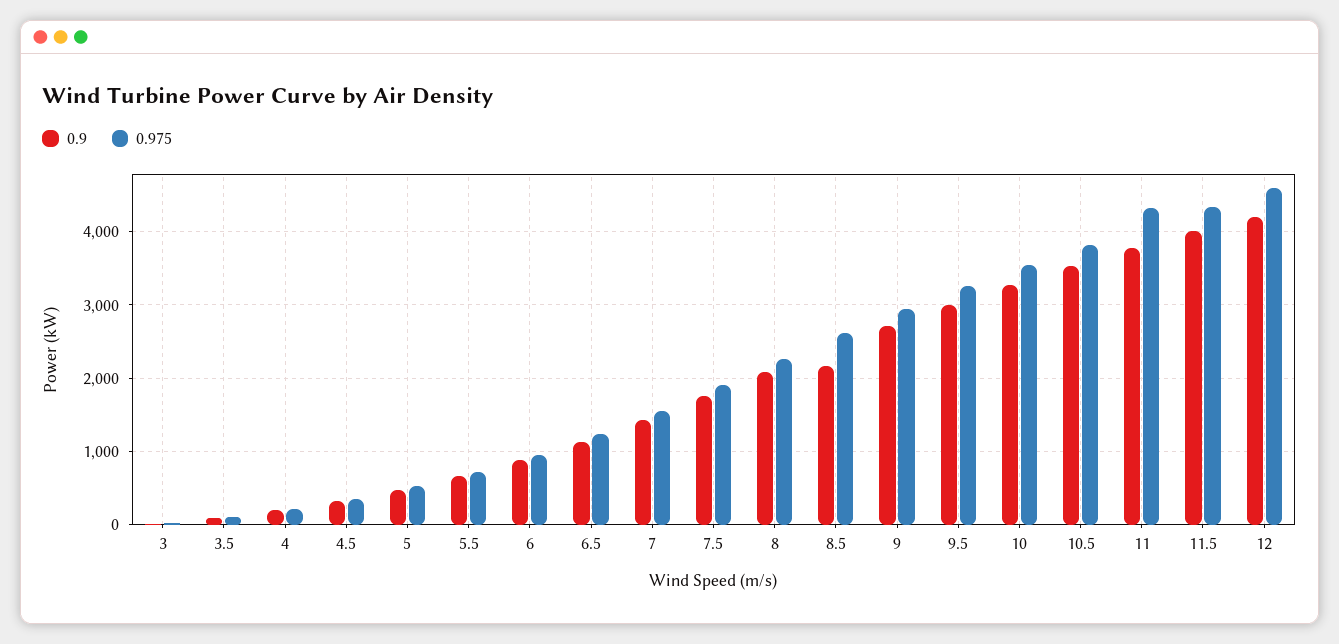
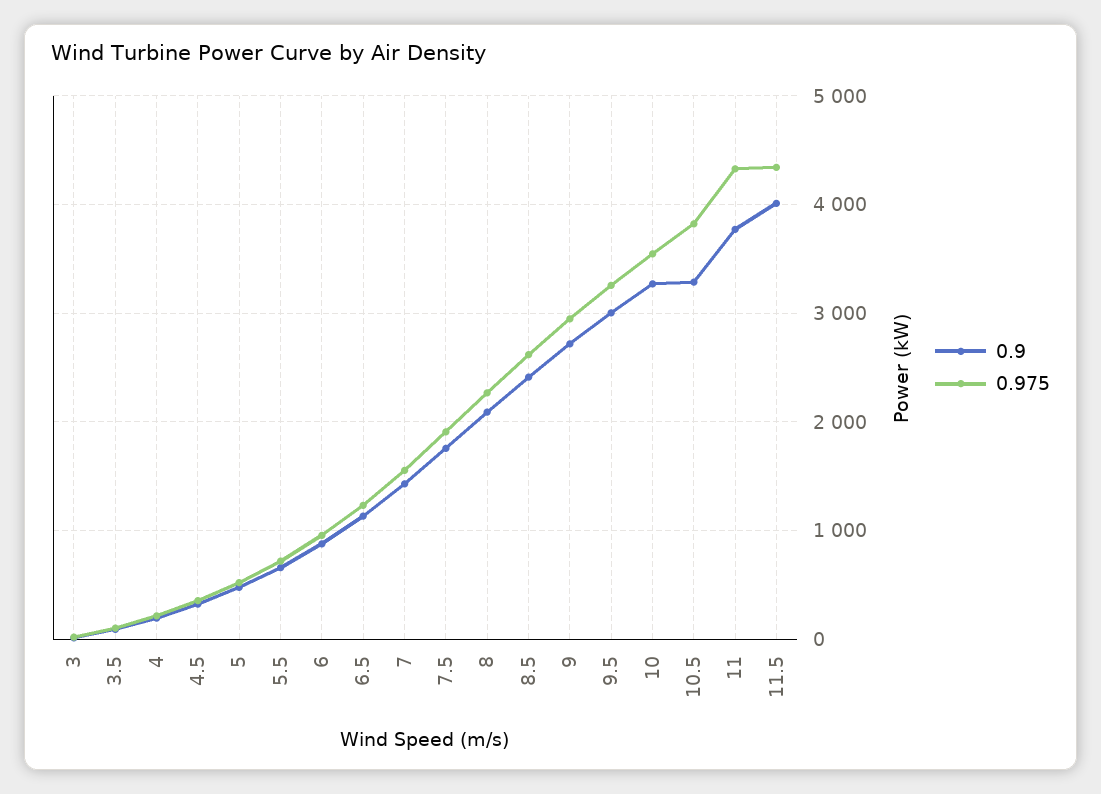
  {
    "0.9": {
      "3": 0,
      "3.5": 100,
      "4": 200,
      "4.5": 300,
      "5": 500,
      "5.5": 700,
      "6": 900,
      "6.5": 1100,
      "7": 1400,
      "7.5": 1800,
      "8": 2100,
-     "8.5": 2200,
+     "8.5": 2400,
      "9": 2700,
      "9.5": 3000,
      "10": 3300,
-     "10.5": 3500,
+     "10.5": 3300,
      "11": 3800,
-     "11.5": 4000,
+     "11.5": 4000
-     "12": 4200
    },
    "0.975": {
      "3": 0,
      "3.5": 100,
      "4": 200,
      "4.5": 400,
      "5": 500,
      "5.5": 700,
      "6": 1000,
      "6.5": 1200,
      "7": 1600,
      "7.5": 1900,
      "8": 2300,
      "8.5": 2600,
      "9": 2900,
      "9.5": 3300,
      "10": 3500,
      "10.5": 3800,
      "11": 4300,
-     "11.5": 4300,
+     "11.5": 4300
-     "12": 4600
    }
  }

